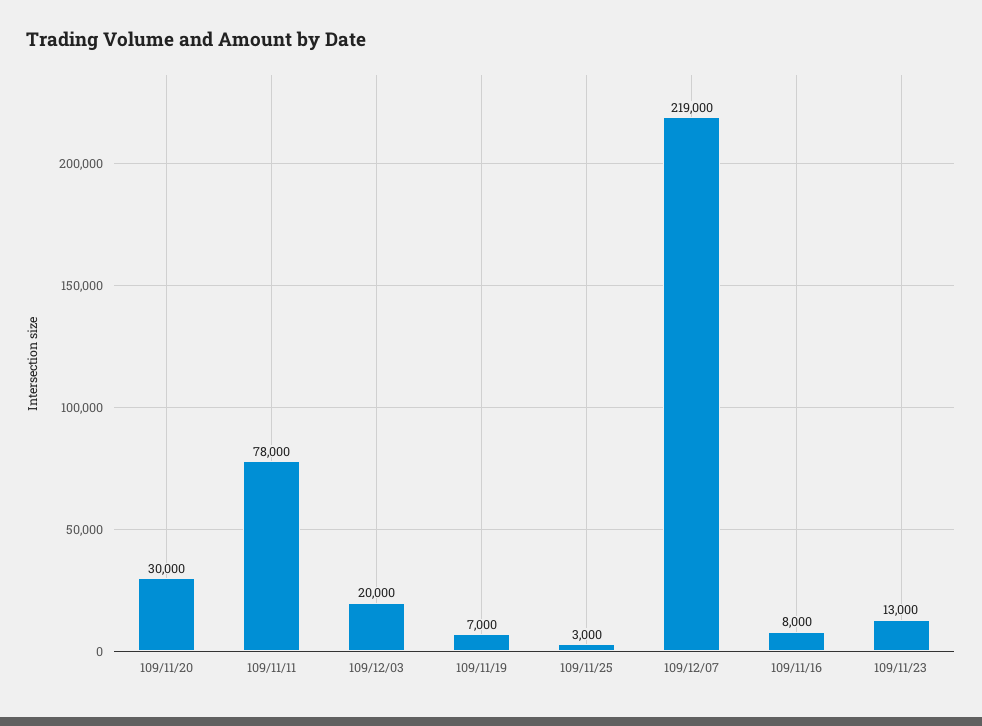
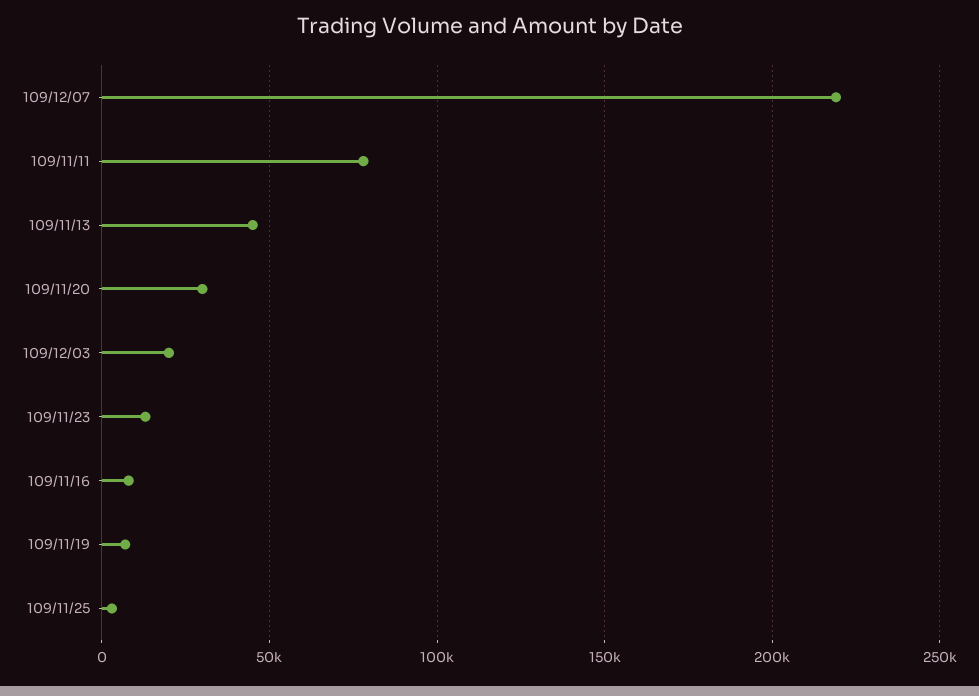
  {
    "109/11/20": 30000,
    "109/11/11": 78000,
    "109/12/03": 20000,
    "109/11/19": 7000,
    "109/11/25": 3000,
    "109/12/07": 219000,
    "109/11/16": 8000,
-   "109/11/23": 13000
+   "109/11/23": 13000,
+   "109/11/13": 45000
  }

